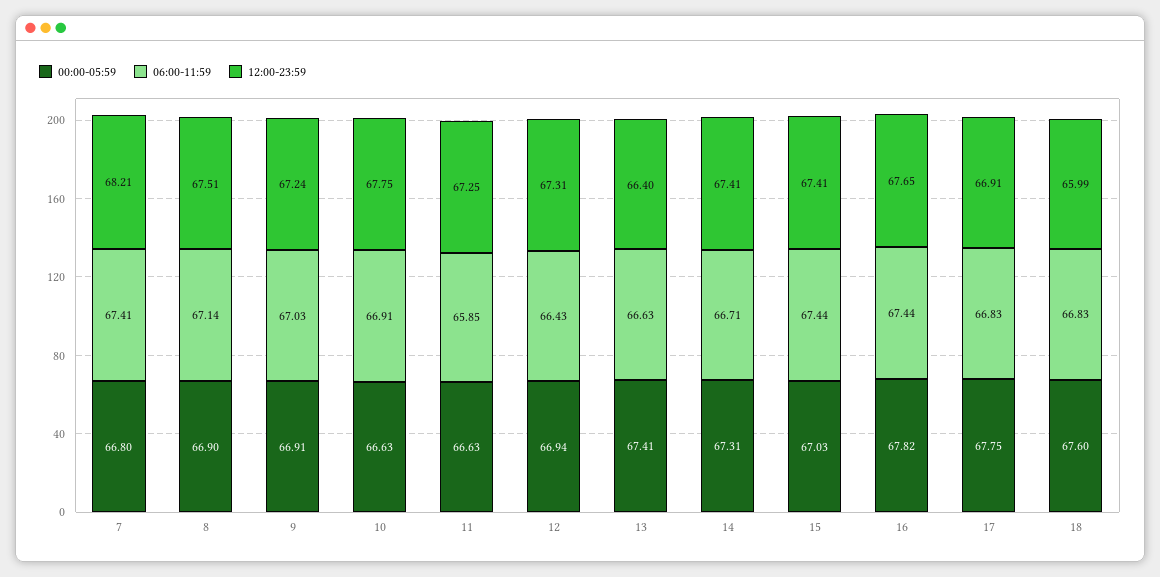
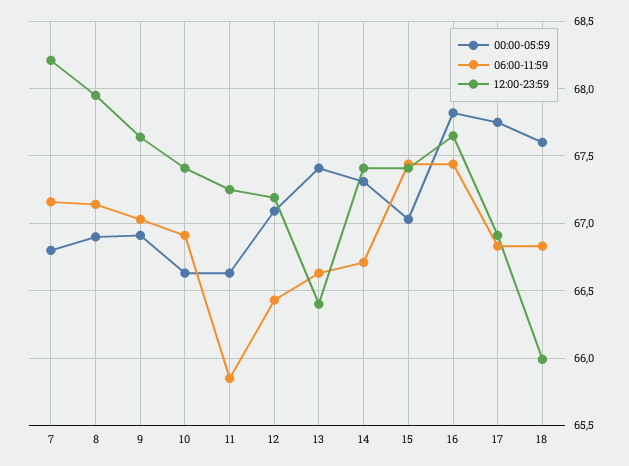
  {
    "00:00-05:59": {
      "7": 66.8,
      "8": 66.9,
      "9": 66.91,
      "10": 66.63,
      "11": 66.63,
-     "12": 66.94,
+     "12": 67.1,
      "13": 67.41,
      "14": 67.31,
      "15": 67.03,
      "16": 67.82,
      "17": 67.75,
      "18": 67.6
    },
    "06:00-11:59": {
-     "7": 67.41,
+     "7": 67.15,
      "8": 67.14,
      "9": 67.03,
      "10": 66.91,
      "11": 65.85,
      "12": 66.43,
      "13": 66.63,
      "14": 66.71,
      "15": 67.44,
      "16": 67.44,
      "17": 66.83,
      "18": 66.83
    },
    "12:00-23:59": {
      "7": 68.21,
-     "8": 67.51,
+     "8": 67.95,
-     "9": 67.24,
+     "9": 67.65,
-     "10": 67.75,
+     "10": 67.4,
      "11": 67.25,
-     "12": 67.31,
+     "12": 67.2,
      "13": 66.4,
      "14": 67.41,
      "15": 67.41,
      "16": 67.65,
      "17": 66.91,
      "18": 65.99
    }
  }

